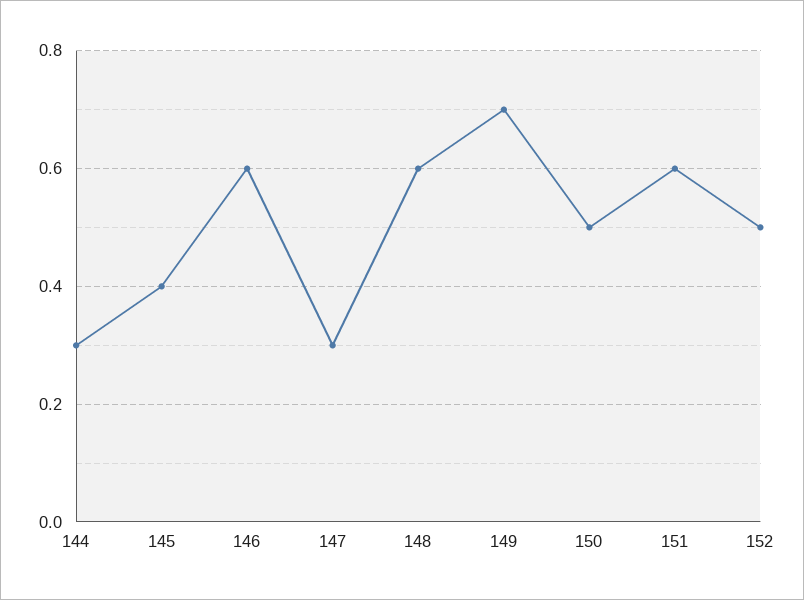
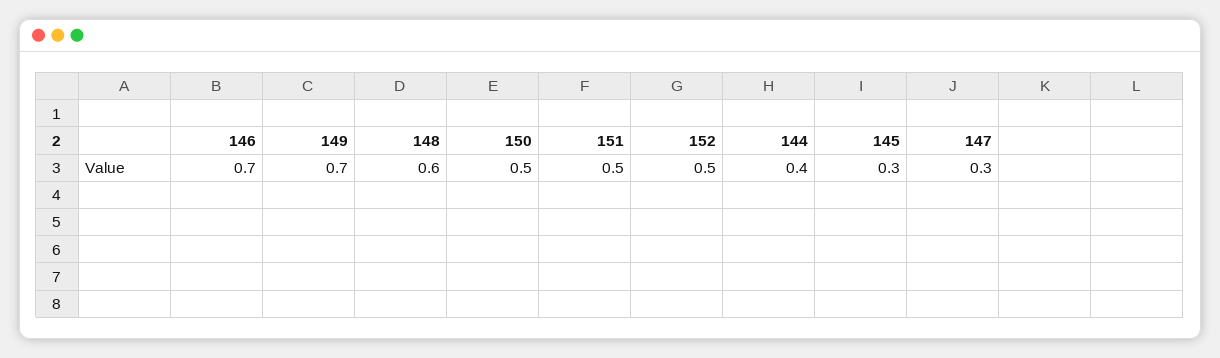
  {
-   "144": 0.3,
+   "144": 0.4,
-   "145": 0.4,
+   "145": 0.3,
-   "146": 0.6,
+   "146": 0.7,
    "147": 0.3,
    "148": 0.6,
    "149": 0.7,
    "150": 0.5,
-   "151": 0.6,
+   "151": 0.5,
    "152": 0.5
  }

